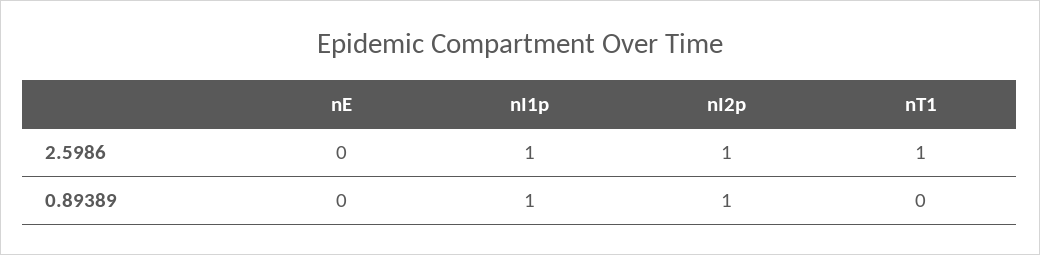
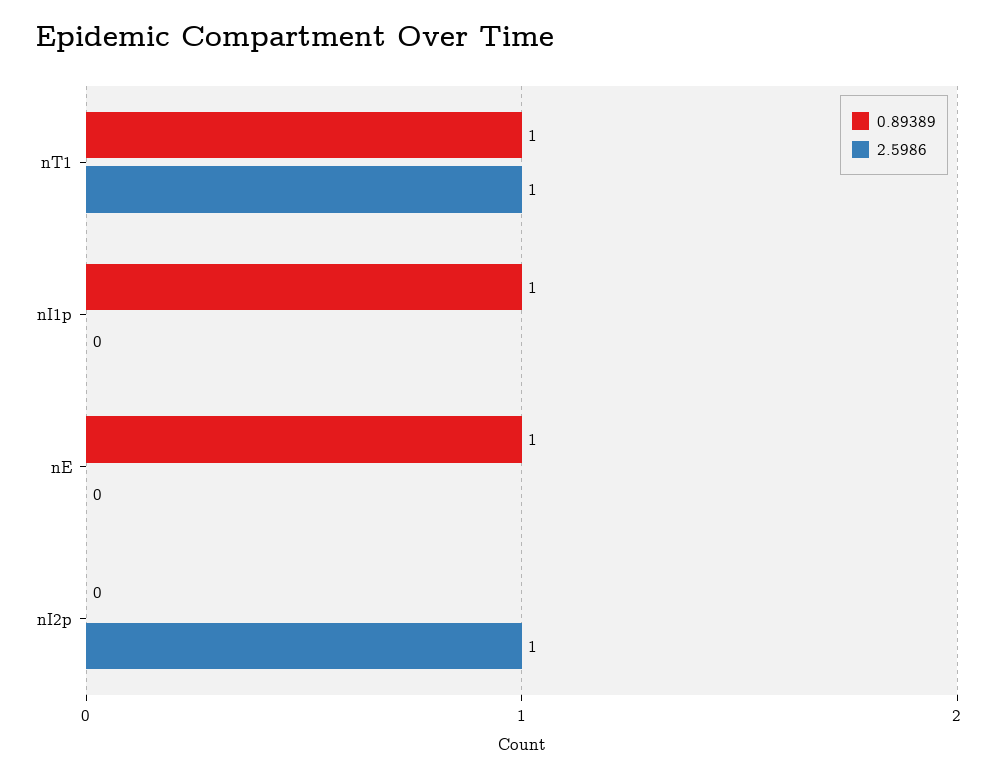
  {
    "2.5986": {
      "nE": 0,
-     "nI1p": 1,
+     "nI1p": 0,
      "nI2p": 1,
      "nT1": 1
    },
    "0.89389": {
-     "nE": 0,
+     "nE": 1,
      "nI1p": 1,
-     "nI2p": 1,
+     "nI2p": 0,
-     "nT1": 0
+     "nT1": 1
    }
  }

